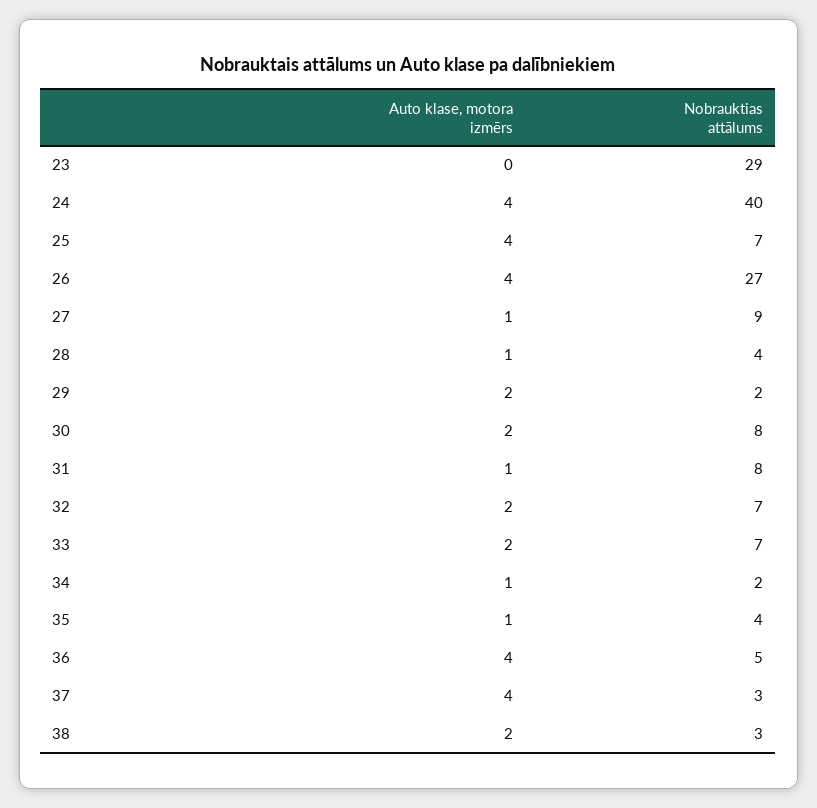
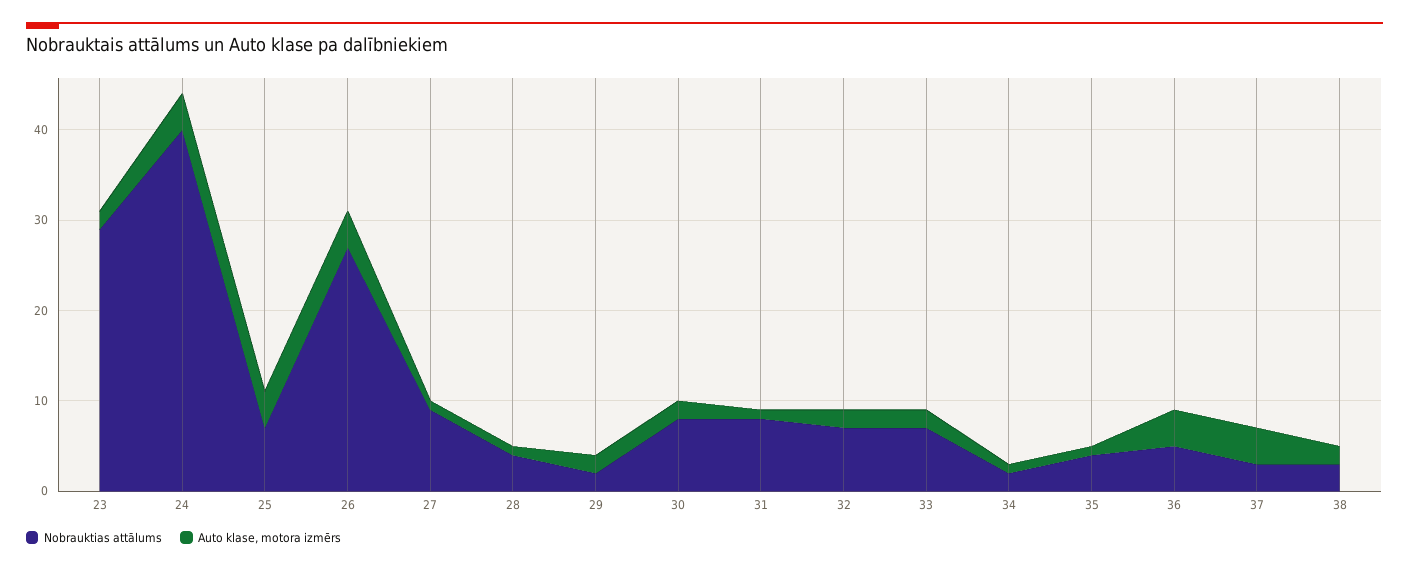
  {
    "Auto klase, motora izmērs": {
-     "23": 0,
+     "23": 2,
      "24": 4,
      "25": 4,
      "26": 4,
      "27": 1,
      "28": 1,
      "29": 2,
      "30": 2,
      "31": 1,
      "32": 2,
      "33": 2,
      "34": 1,
      "35": 1,
      "36": 4,
      "37": 4,
      "38": 2
    },
    "Nobrauktias attālums": {
      "23": 29,
      "24": 40,
      "25": 7,
      "26": 27,
      "27": 9,
      "28": 4,
      "29": 2,
      "30": 8,
      "31": 8,
      "32": 7,
      "33": 7,
      "34": 2,
      "35": 4,
      "36": 5,
      "37": 3,
      "38": 3
    }
  }

